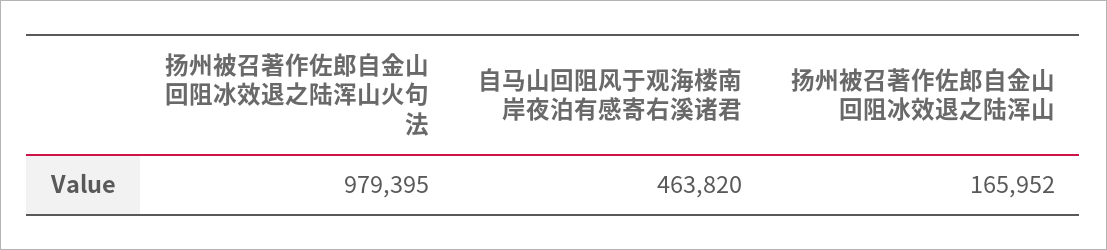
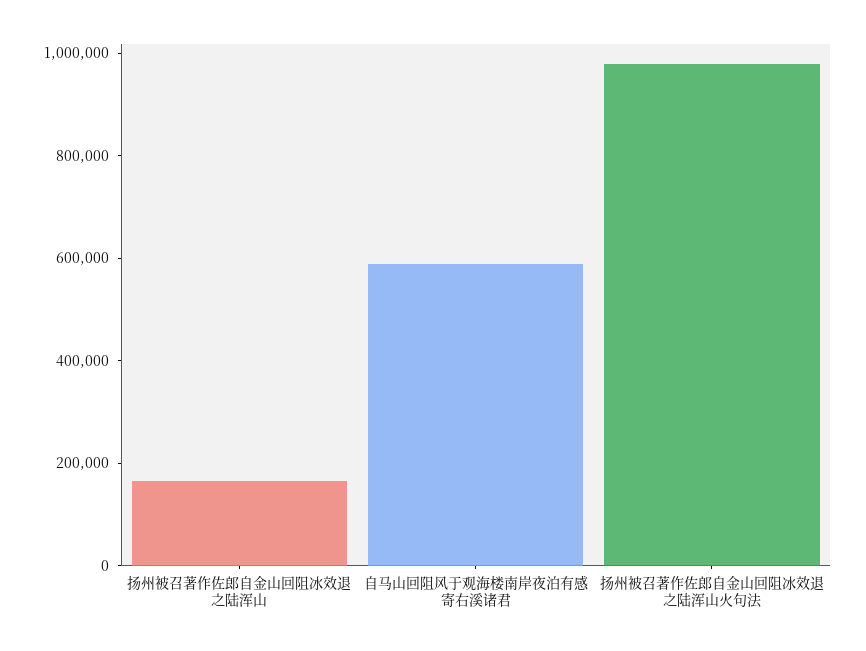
  {
    "扬州被召著作佐郎自金山回阻冰效退之陆浑山火句法": 979395,
-   "自马山回阻风于观海楼南岸夜泊有感寄右溪诸君": 463820,
+   "自马山回阻风于观海楼南岸夜泊有感寄右溪诸君": 600000,
    "扬州被召著作佐郎自金山回阻冰效退之陆浑山": 165952
  }

